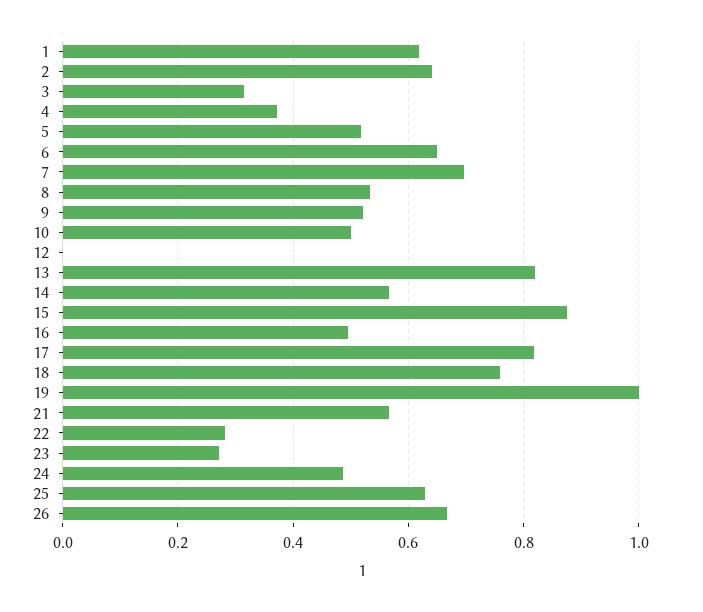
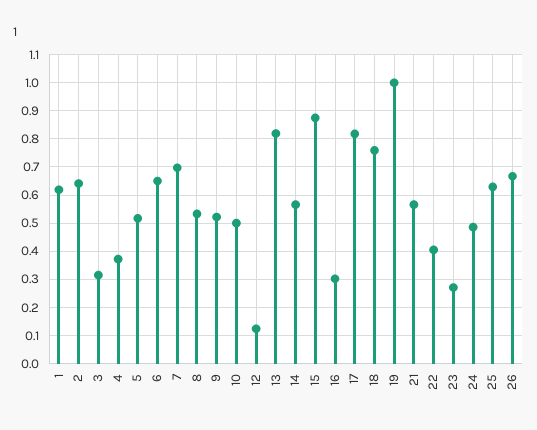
  {
    "1": 0.62,
    "2": 0.64,
    "3": 0.32,
    "4": 0.38,
    "5": 0.52,
    "6": 0.66,
    "7": 0.7,
    "8": 0.54,
    "9": 0.52,
    "10": 0.5,
-   "12": 0,
+   "12": 0.125,
    "13": 0.82,
    "14": 0.56,
    "15": 0.88,
-   "16": 0.5,
+   "16": 0.3,
    "17": 0.82,
    "18": 0.76,
    "19": 1,
    "21": 0.56,
-   "22": 0.28,
+   "22": 0.4,
    "23": 0.28,
    "24": 0.48,
    "25": 0.62,
    "26": 0.66
  }

